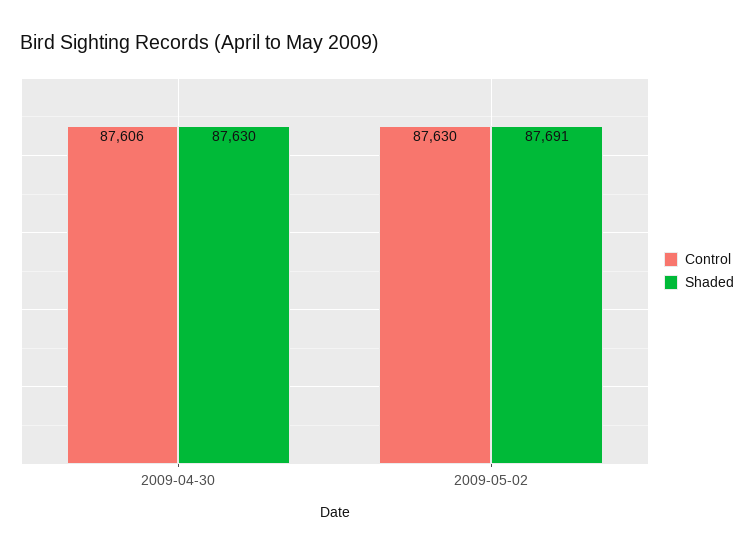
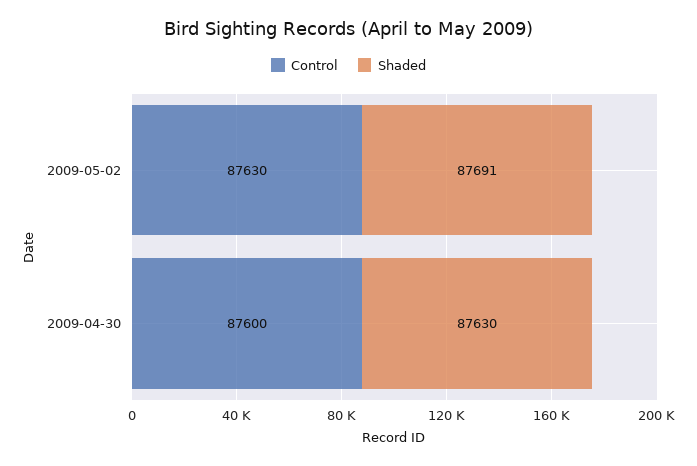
  {
    "Control": {
-     "2009-04-30": 87606,
+     "2009-04-30": 87600,
      "2009-05-02": 87630
    },
    "Shaded": {
      "2009-04-30": 87630,
      "2009-05-02": 87691
    }
  }

